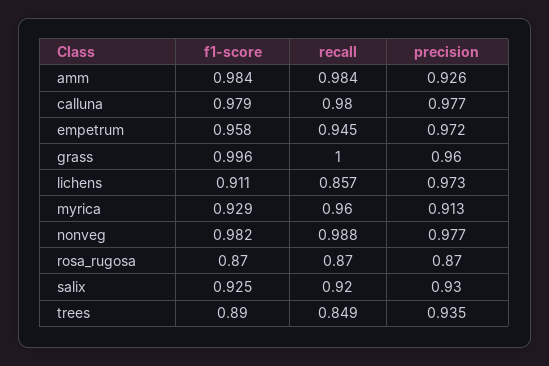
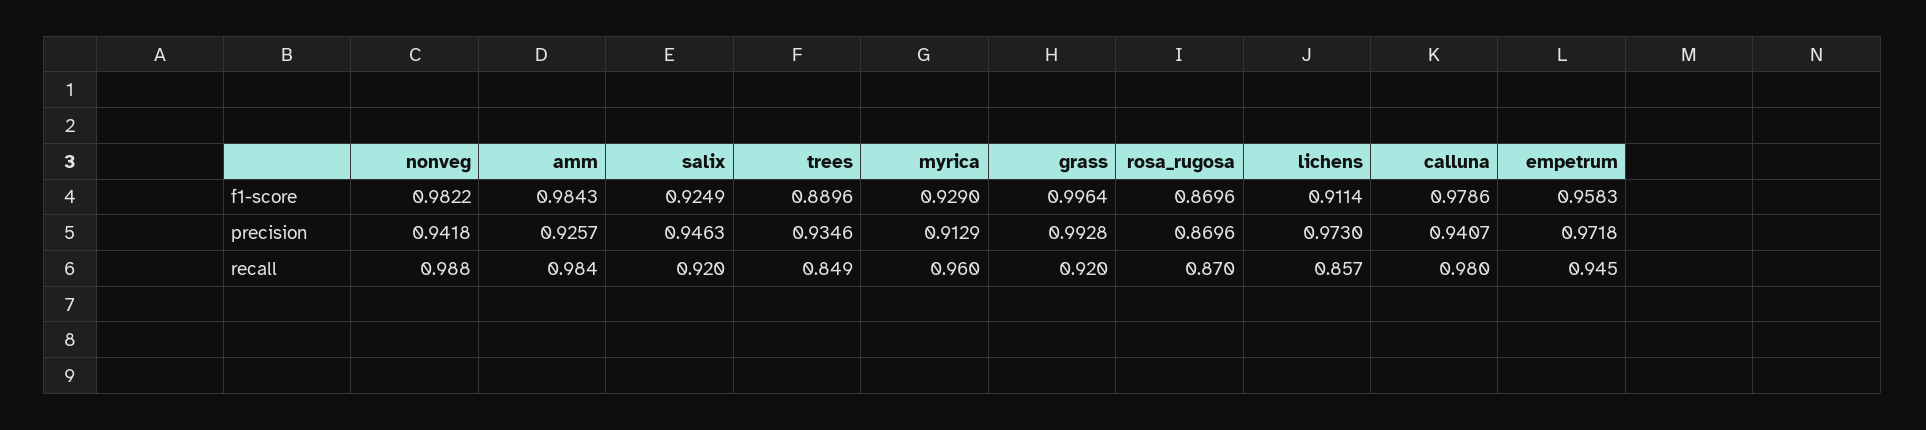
  {
    "f1-score": {
      "amm": 0.9843,
      "calluna": 0.9786,
      "empetrum": 0.9583,
      "grass": 0.9964,
      "lichens": 0.9114,
      "myrica": 0.929,
      "nonveg": 0.9822,
      "rosa_rugosa": 0.8696,
      "salix": 0.9249,
      "trees": 0.8896
    },
    "recall": {
      "amm": 0.984,
      "calluna": 0.98,
      "empetrum": 0.945,
-     "grass": 1,
+     "grass": 0.92,
      "lichens": 0.857,
      "myrica": 0.96,
      "nonveg": 0.988,
      "rosa_rugosa": 0.87,
      "salix": 0.92,
      "trees": 0.849
    },
    "precision": {
      "amm": 0.9257,
-     "calluna": 0.977,
+     "calluna": 0.9407,
      "empetrum": 0.9718,
-     "grass": 0.96,
+     "grass": 0.9928,
      "lichens": 0.973,
      "myrica": 0.9129,
-     "nonveg": 0.977,
+     "nonveg": 0.9418,
      "rosa_rugosa": 0.8696,
-     "salix": 0.93,
+     "salix": 0.9463,
      "trees": 0.9346
    }
  }

